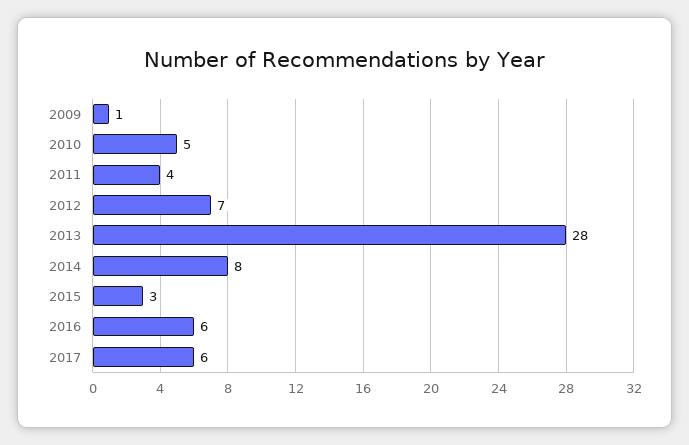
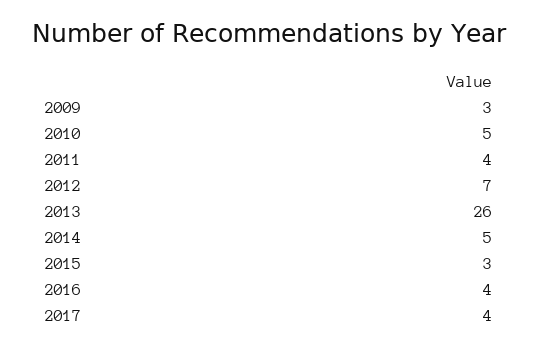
  {
-   "2009": 1,
+   "2009": 3,
    "2010": 5,
    "2011": 4,
    "2012": 7,
-   "2013": 28,
+   "2013": 26,
-   "2014": 8,
+   "2014": 5,
    "2015": 3,
-   "2016": 6,
+   "2016": 4,
-   "2017": 6
+   "2017": 4
  }

